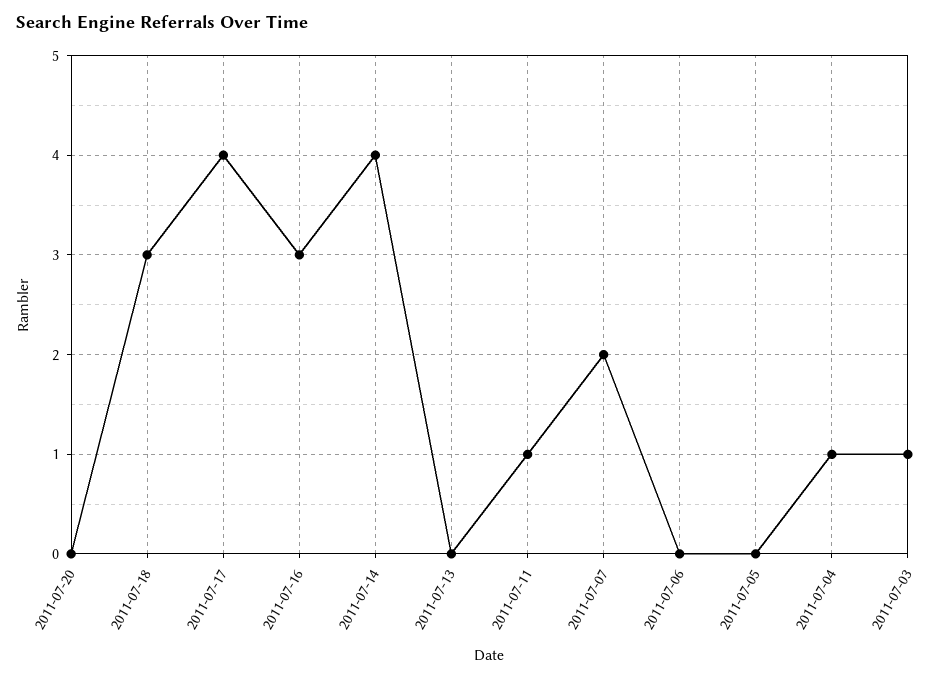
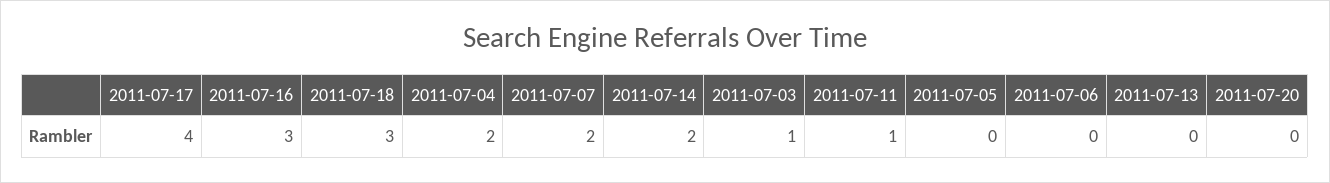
  {
    "2011-07-20": 0,
    "2011-07-18": 3,
    "2011-07-17": 4,
    "2011-07-16": 3,
-   "2011-07-14": 4,
+   "2011-07-14": 2,
    "2011-07-13": 0,
    "2011-07-11": 1,
    "2011-07-07": 2,
    "2011-07-06": 0,
    "2011-07-05": 0,
-   "2011-07-04": 1,
+   "2011-07-04": 2,
    "2011-07-03": 1
  }

